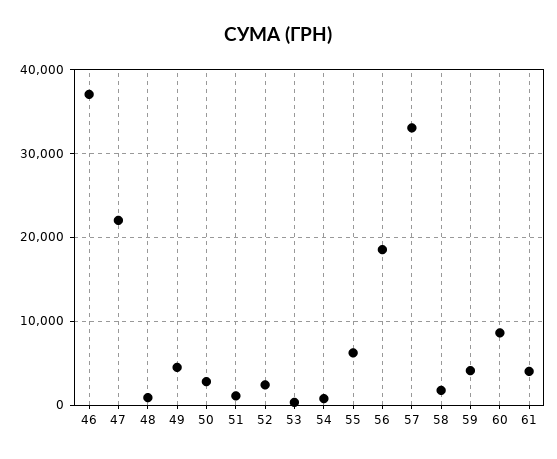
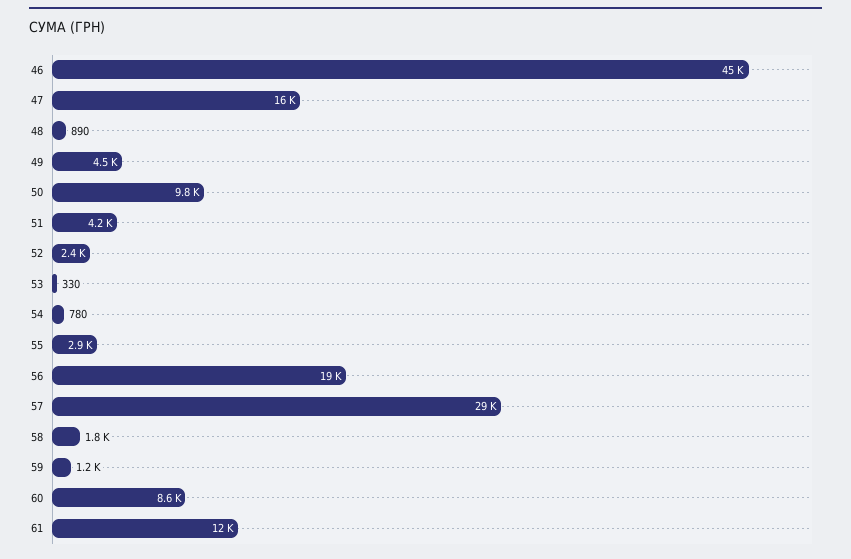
  {
-   "46": 37000,
+   "46": 45000,
-   "47": 22000,
+   "47": 16000,
    "48": 890,
    "49": 4500,
-   "50": 3000,
+   "50": 9800,
-   "51": 1000,
+   "51": 4200,
    "52": 2400,
    "53": 330,
    "54": 780,
-   "55": 6000,
+   "55": 2900,
    "56": 19000,
-   "57": 33000,
+   "57": 29000,
    "58": 1800,
-   "59": 4000,
+   "59": 1200,
    "60": 8600,
-   "61": 4000
+   "61": 12000
  }

